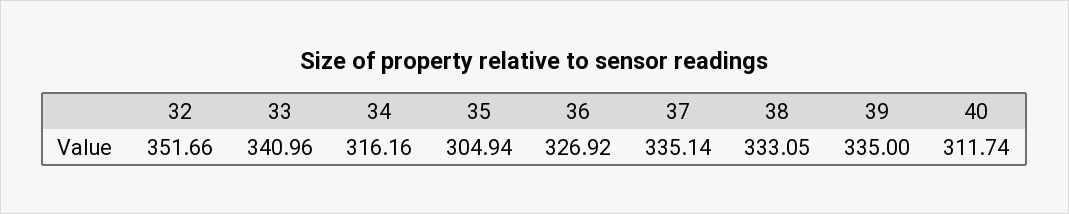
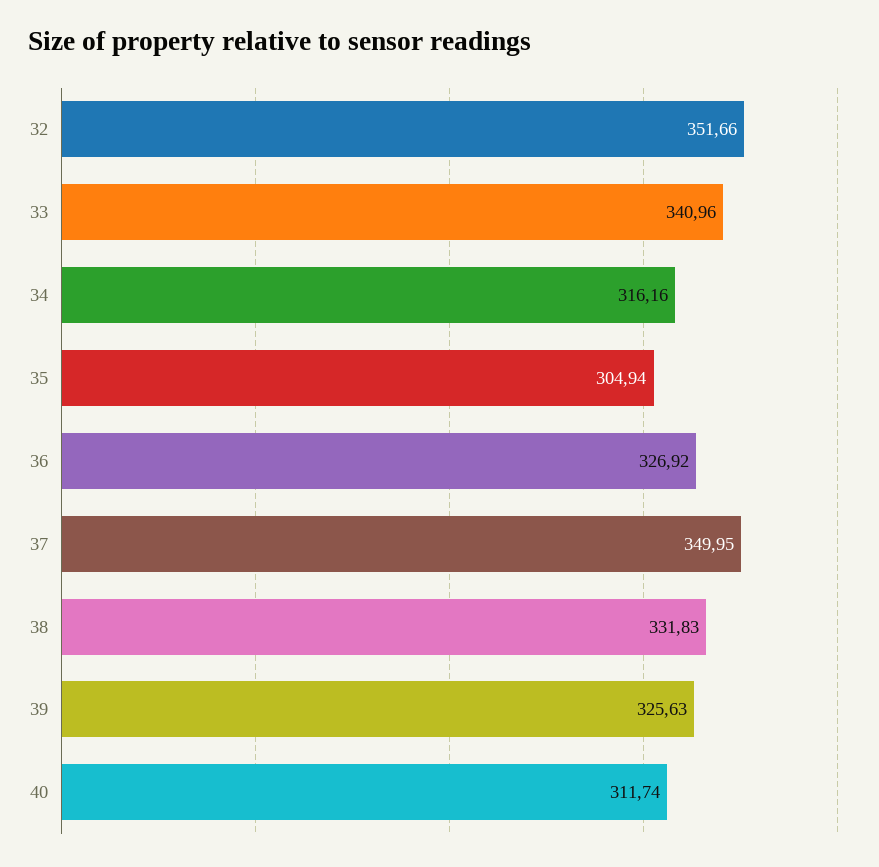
  {
    "32": 351.66,
    "33": 340.96,
    "34": 316.16,
    "35": 304.94,
    "36": 326.92,
-   "37": 335.14,
+   "37": 349.95,
-   "38": 333.05,
+   "38": 331.83,
-   "39": 335,
+   "39": 325.63,
    "40": 311.74
  }

